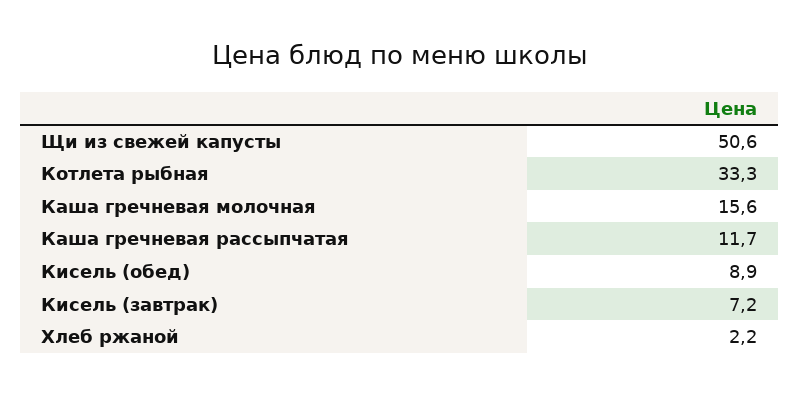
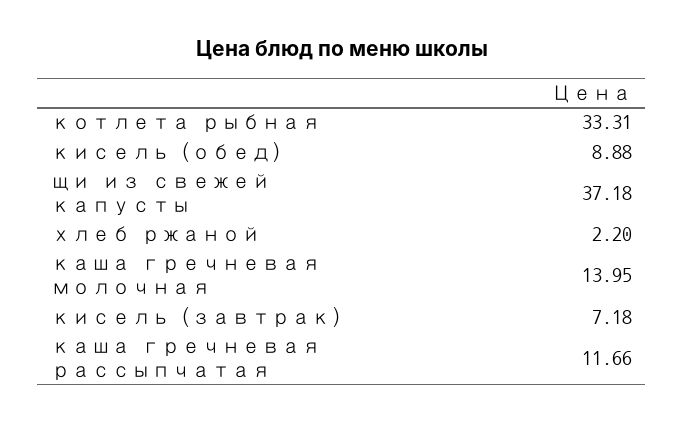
  {
-   "Щи из свежей капусты": 50.6,
+   "Щи из свежей капусты": 37.18,
    "Котлета рыбная": 33.31,
-   "Каша гречневая молочная": 15.6,
+   "Каша гречневая молочная": 13.95,
    "Каша гречневая рассыпчатая": 11.66,
    "Кисель (обед)": 8.88,
    "Кисель (завтрак)": 7.18,
    "Хлеб ржаной": 2.2
  }

